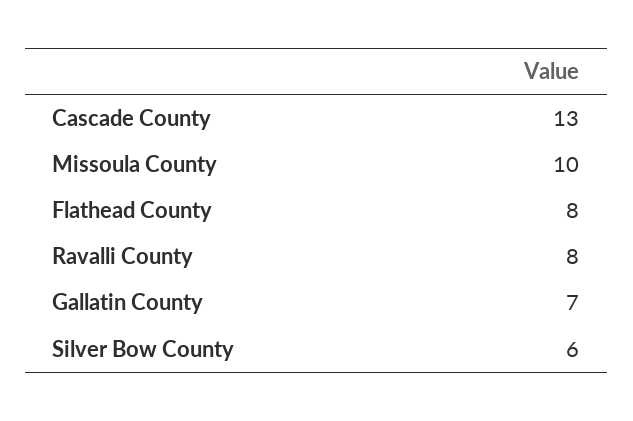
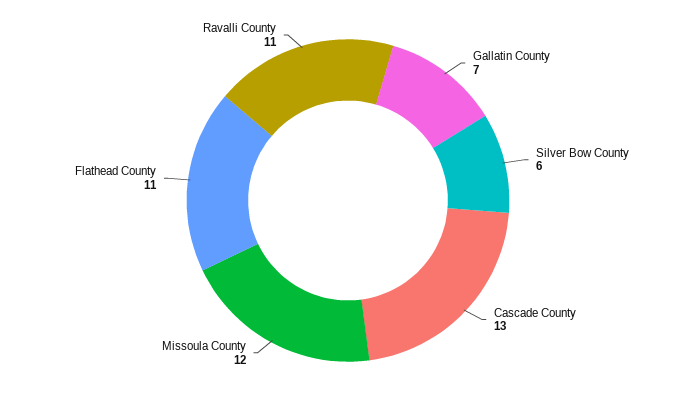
  {
    "Cascade County": 13,
-   "Missoula County": 10,
+   "Missoula County": 12,
-   "Flathead County": 8,
+   "Flathead County": 11,
-   "Ravalli County": 8,
+   "Ravalli County": 11,
    "Gallatin County": 7,
    "Silver Bow County": 6
  }

